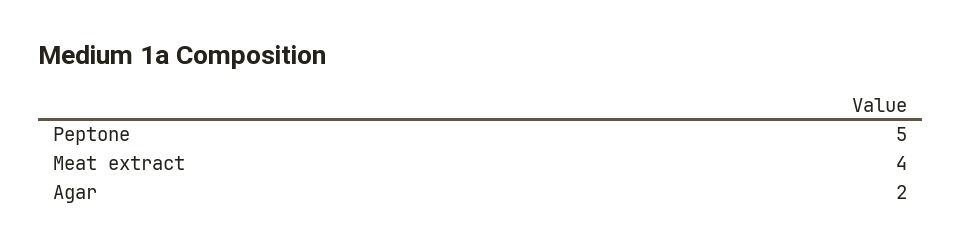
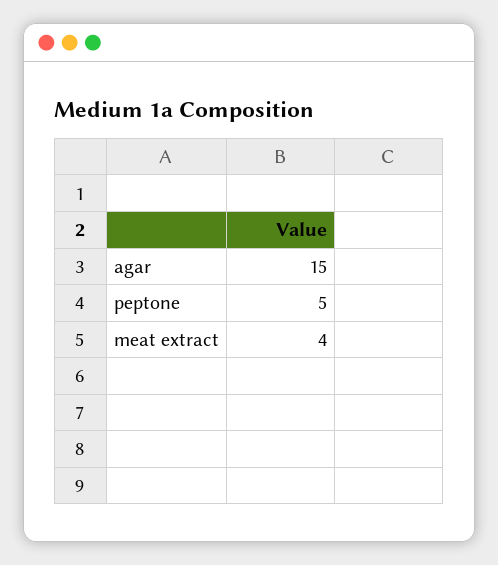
  {
    "Peptone": 5,
    "Meat extract": 4,
-   "Agar": 2
+   "Agar": 15
  }

